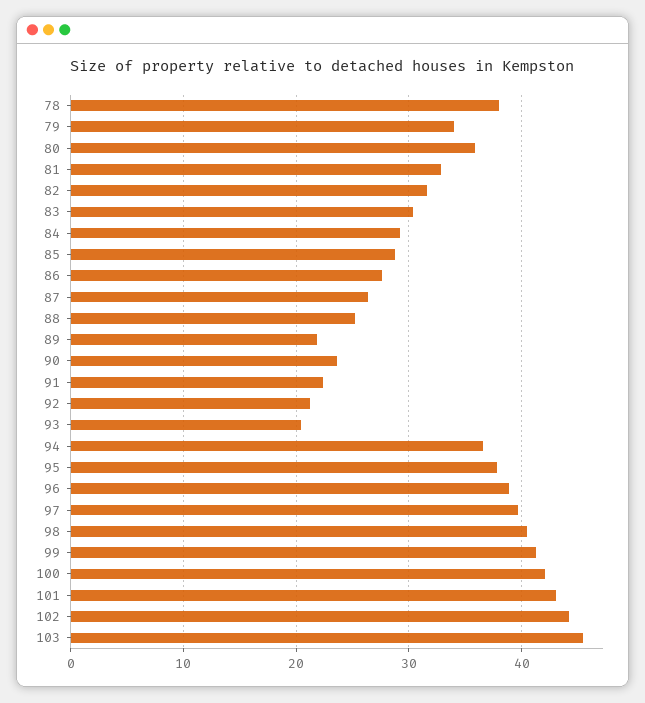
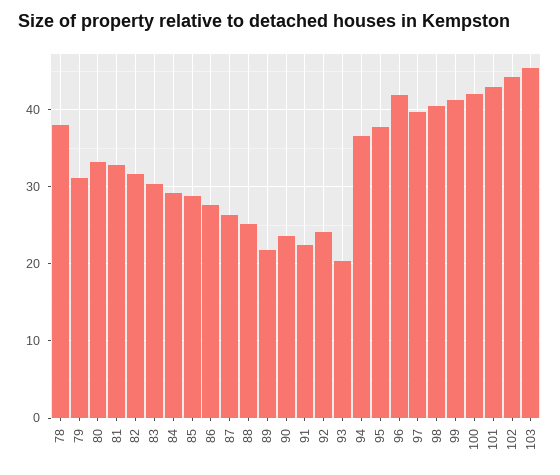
  {
    "78": 38,
-   "79": 34,
+   "79": 31,
-   "80": 36,
+   "80": 33,
    "81": 33,
    "82": 32,
    "83": 30,
    "84": 29,
    "85": 29,
    "86": 28,
    "87": 26,
    "88": 25,
    "89": 22,
    "90": 24,
    "91": 22,
-   "92": 21,
+   "92": 24,
    "93": 20,
    "94": 37,
    "95": 38,
-   "96": 39,
+   "96": 42,
    "97": 40,
    "98": 41,
    "99": 41,
    "100": 42,
    "101": 43,
    "102": 44,
    "103": 45
  }

